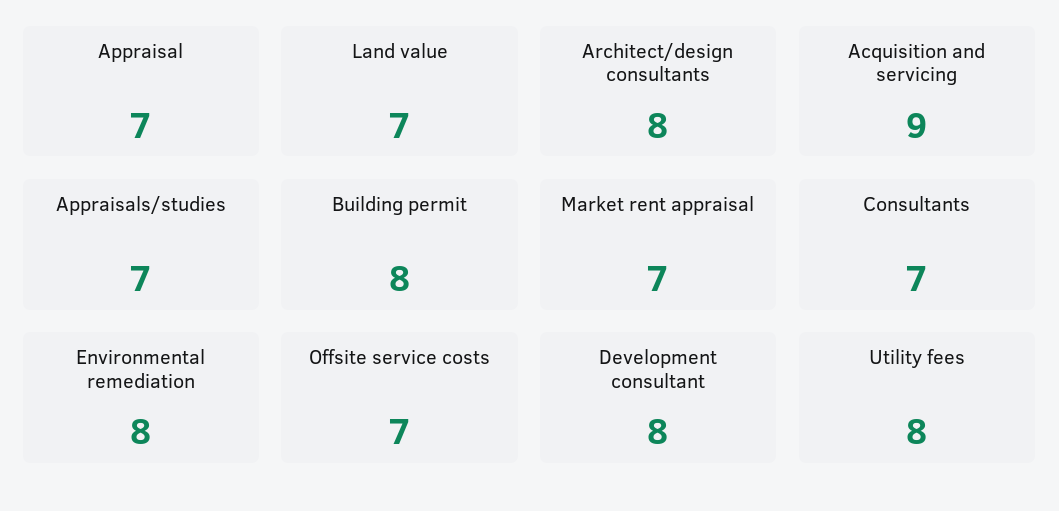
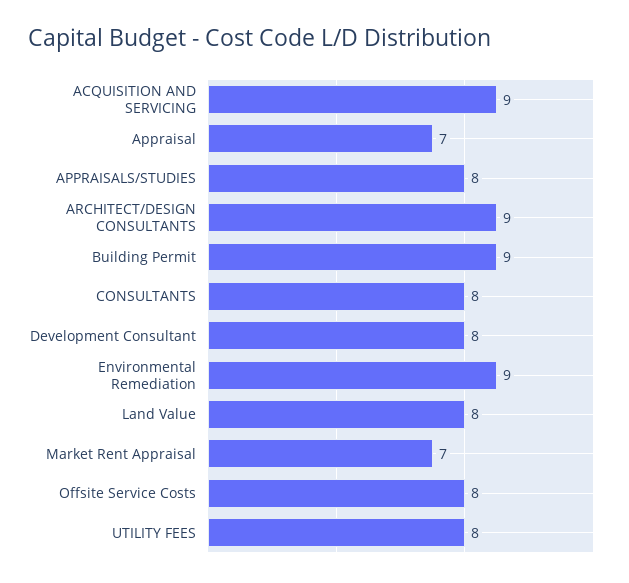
  {
    "Appraisal": 7,
-   "Land value": 7,
+   "Land value": 8,
-   "Architect/design consultants": 8,
+   "Architect/design consultants": 9,
    "Acquisition and servicing": 9,
-   "Appraisals/studies": 7,
+   "Appraisals/studies": 8,
-   "Building permit": 8,
+   "Building permit": 9,
    "Market rent appraisal": 7,
-   "Consultants": 7,
+   "Consultants": 8,
-   "Environmental remediation": 8,
+   "Environmental remediation": 9,
-   "Offsite service costs": 7,
+   "Offsite service costs": 8,
    "Development consultant": 8,
    "Utility fees": 8
  }

